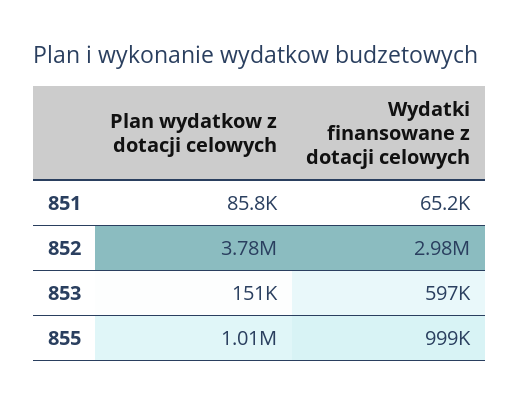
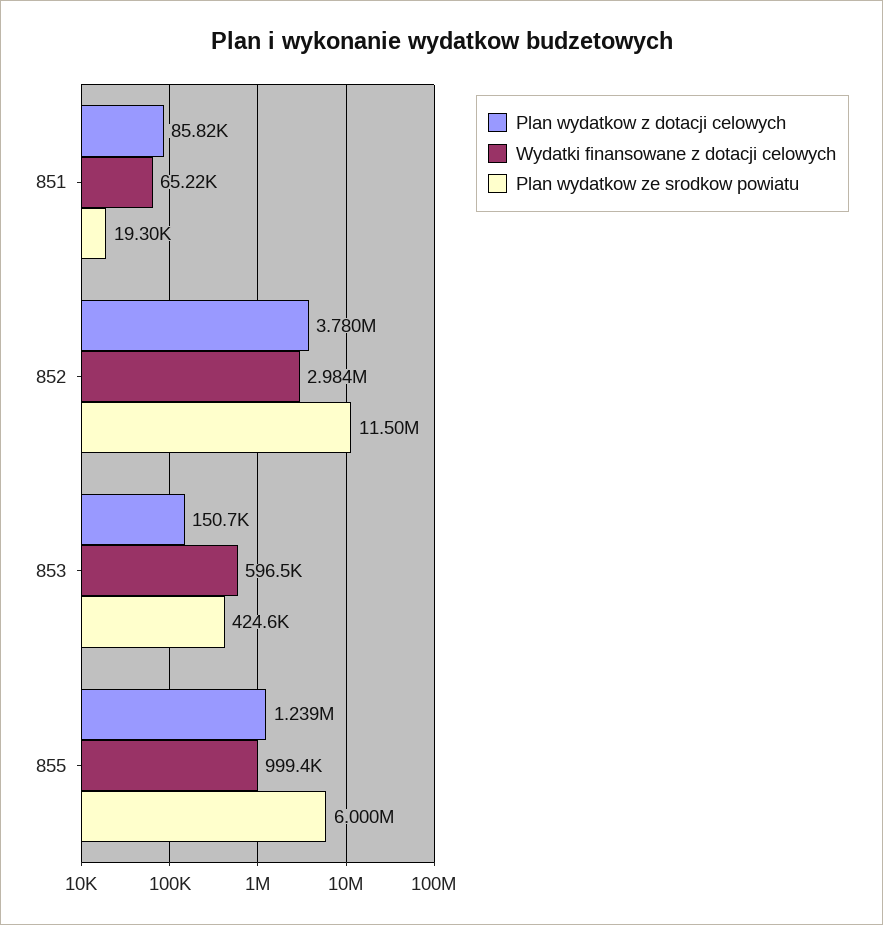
  {
    "Plan wydatkow z dotacji celowych": {
      "851": 85820,
      "852": 3780000,
      "853": 150700,
-     "855": 1010000
+     "855": 1239000
    },
    "Wydatki finansowane z dotacji celowych": {
      "851": 65220,
      "852": 2984000,
      "853": 596500,
      "855": 999400
-   }
+   },
+   "Plan wydatkow ze srodkow powiatu": {
+     "851": 19300,
+     "852": 11500000,
+     "853": 424600,
+     "855": 6000000
+   }
  }

